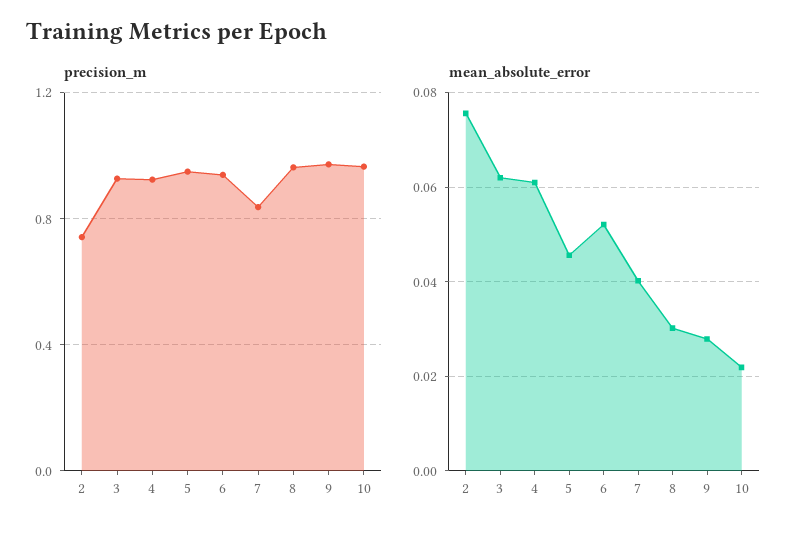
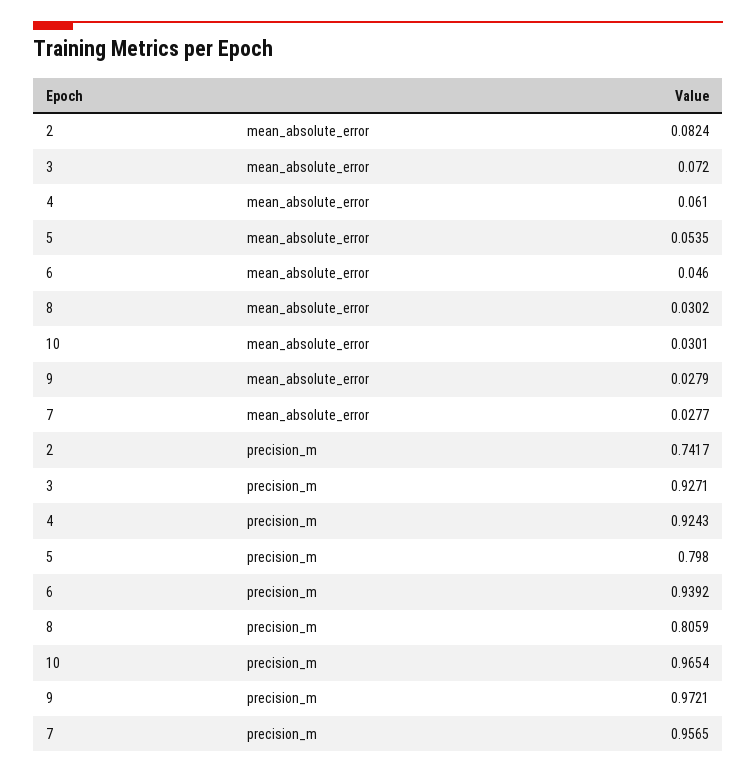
  {
    "precision_m": {
      "2": 0.7417,
      "3": 0.9271,
      "4": 0.9243,
-     "5": 0.95,
+     "5": 0.798,
      "6": 0.9392,
-     "7": 0.85,
+     "7": 0.9565,
-     "8": 0.95,
+     "8": 0.8059,
      "9": 0.9721,
      "10": 0.9654
    },
    "mean_absolute_error": {
-     "2": 0.076,
+     "2": 0.0824,
-     "3": 0.062,
+     "3": 0.072,
      "4": 0.061,
-     "5": 0.046,
+     "5": 0.0535,
-     "6": 0.052,
+     "6": 0.046,
-     "7": 0.04,
+     "7": 0.0277,
      "8": 0.0302,
      "9": 0.0279,
-     "10": 0.022
+     "10": 0.0301
    }
  }

